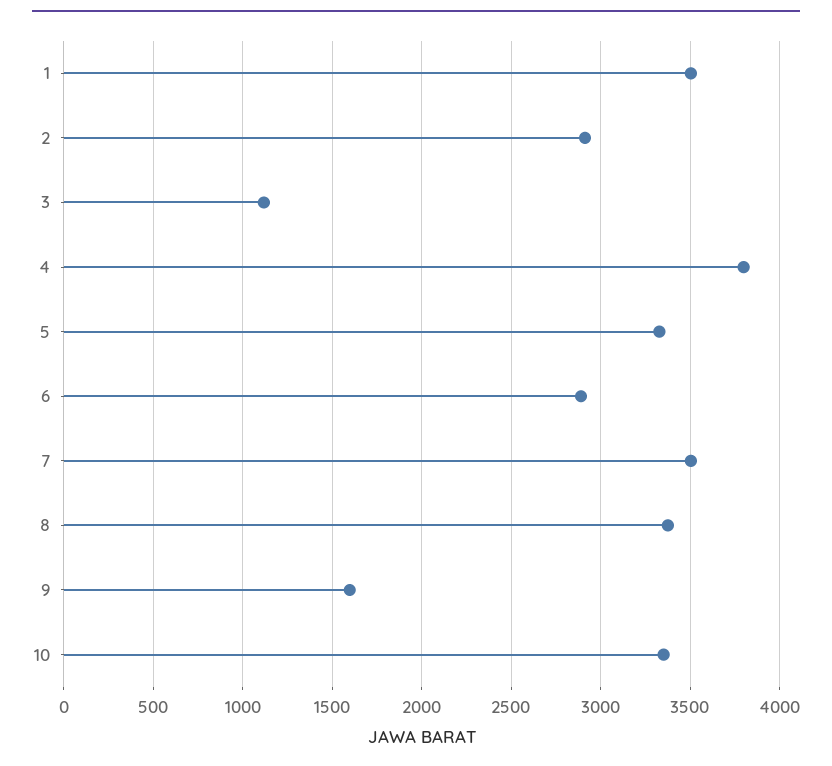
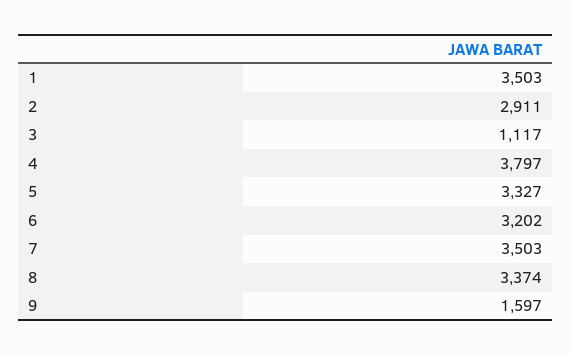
  {
    "1": 3503,
    "2": 2911,
    "3": 1117,
    "4": 3797,
    "5": 3327,
-   "6": 2900,
+   "6": 3202,
    "7": 3503,
    "8": 3374,
-   "9": 1597,
+   "9": 1597
-   "10": 3350
  }

